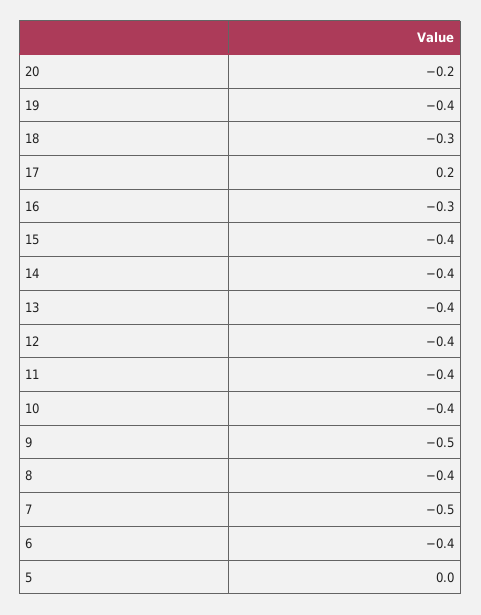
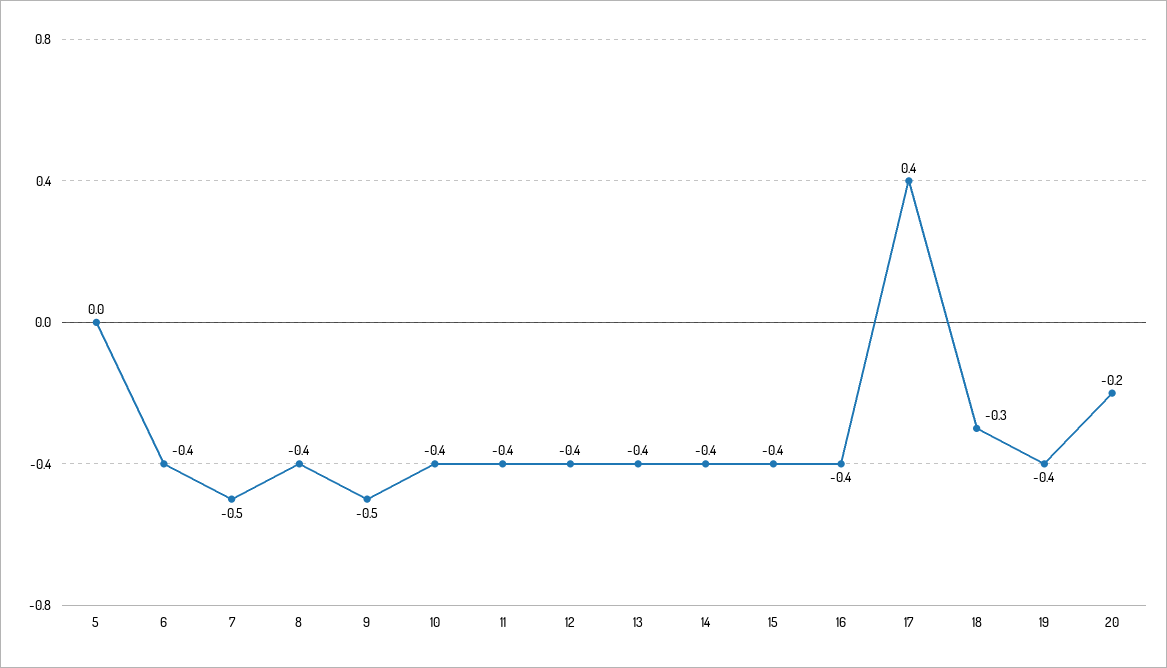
  {
    "20": -0.2,
    "19": -0.4,
    "18": -0.3,
-   "17": 0.2,
+   "17": 0.4,
-   "16": -0.3,
+   "16": -0.4,
    "15": -0.4,
    "14": -0.4,
    "13": -0.4,
    "12": -0.4,
    "11": -0.4,
    "10": -0.4,
    "9": -0.5,
    "8": -0.4,
    "7": -0.5,
    "6": -0.4,
    "5": 0
  }

